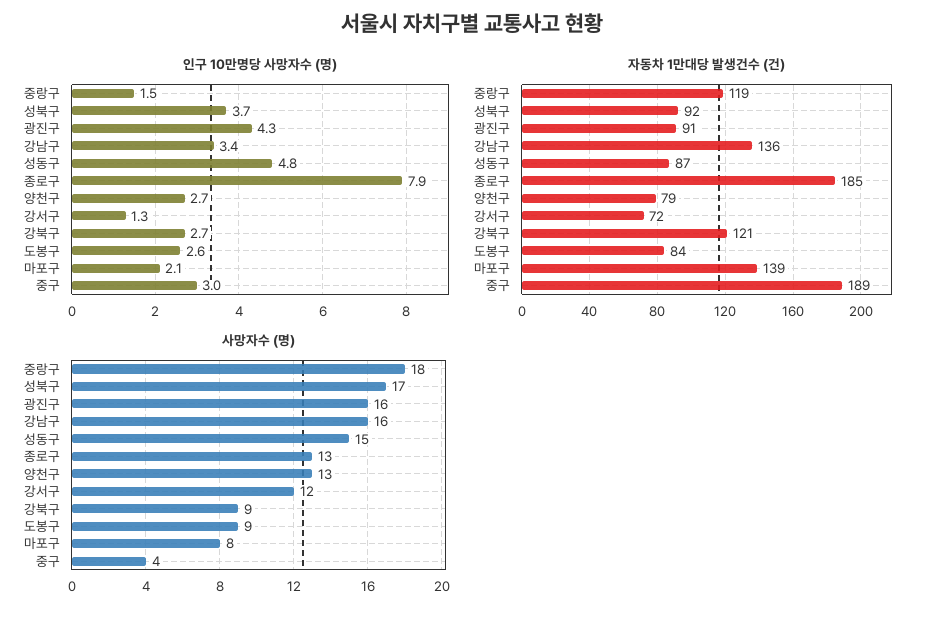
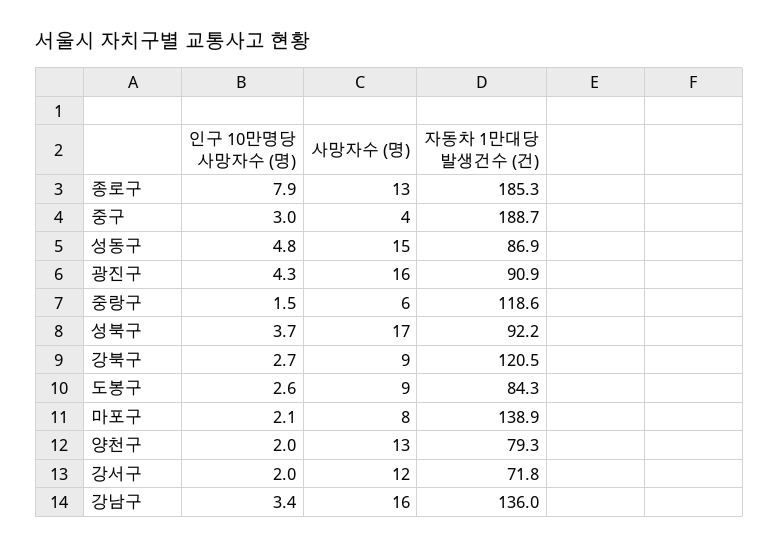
  {
    "인구 10만명당 사망자수 (명)": {
      "중랑구": 1.5,
      "성북구": 3.7,
      "광진구": 4.3,
      "강남구": 3.4,
      "성동구": 4.8,
      "종로구": 7.9,
-     "양천구": 2.7,
+     "양천구": 2,
-     "강서구": 1.3,
+     "강서구": 2,
      "강북구": 2.7,
      "도봉구": 2.6,
      "마포구": 2.1,
      "중구": 3
    },
    "자동차 1만대당 발생건수 (건)": {
      "중랑구": 118.6,
      "성북구": 92.2,
      "광진구": 90.9,
      "강남구": 136,
      "성동구": 86.9,
      "종로구": 185.3,
      "양천구": 79.3,
      "강서구": 71.8,
      "강북구": 120.5,
      "도봉구": 84.3,
      "마포구": 138.9,
      "중구": 188.7
    },
    "사망자수 (명)": {
-     "중랑구": 18,
+     "중랑구": 6,
      "성북구": 17,
      "광진구": 16,
      "강남구": 16,
      "성동구": 15,
      "종로구": 13,
      "양천구": 13,
      "강서구": 12,
      "강북구": 9,
      "도봉구": 9,
      "마포구": 8,
      "중구": 4
    }
  }

